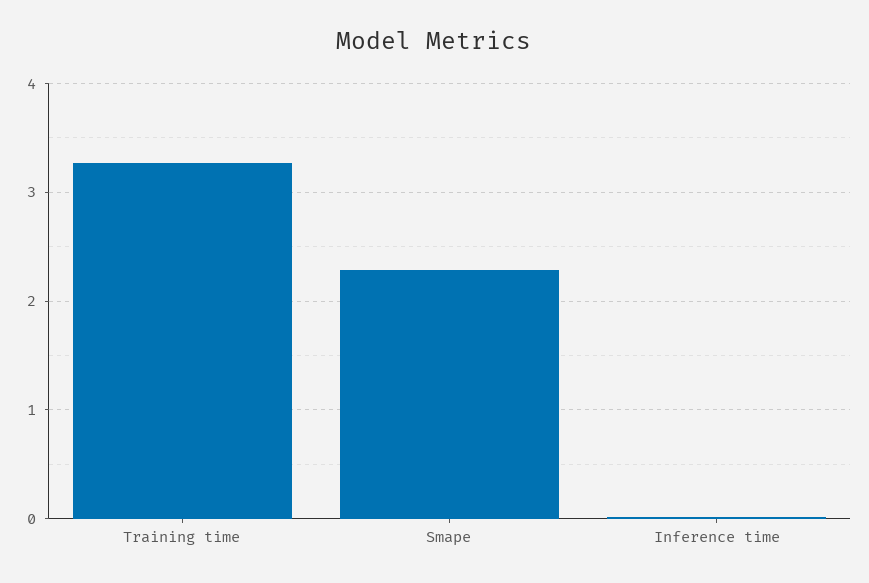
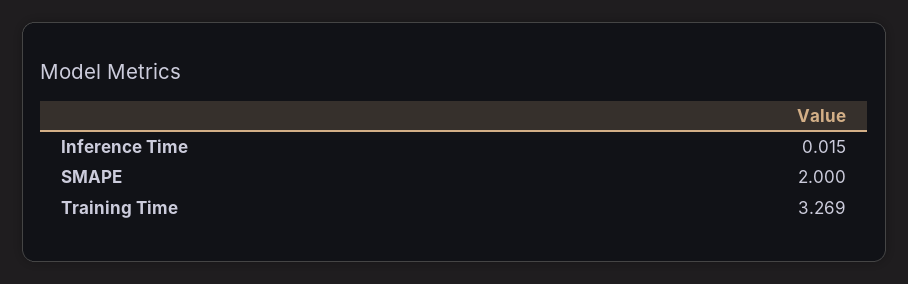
  {
    "Training time": 3.269,
-   "Smape": 2.3,
+   "Smape": 2,
    "Inference time": 0.015
  }

